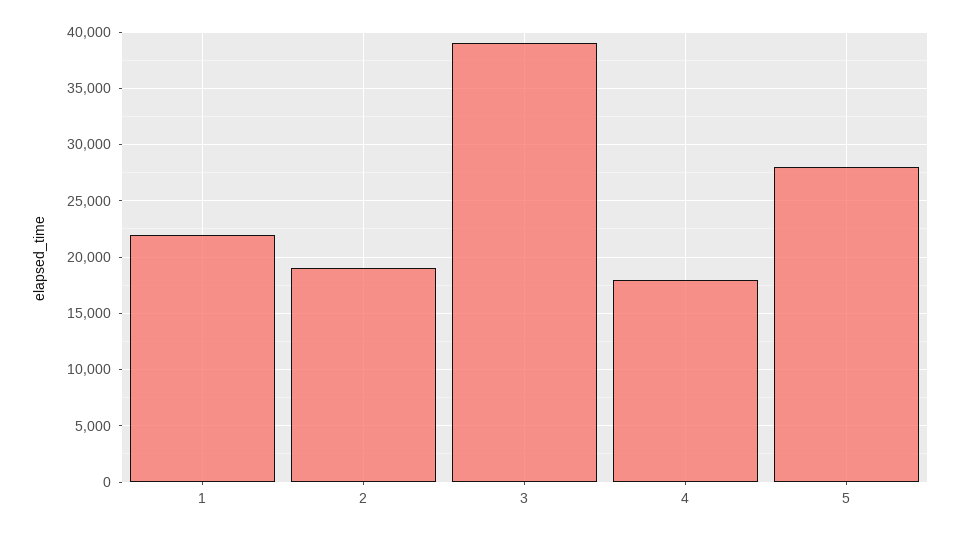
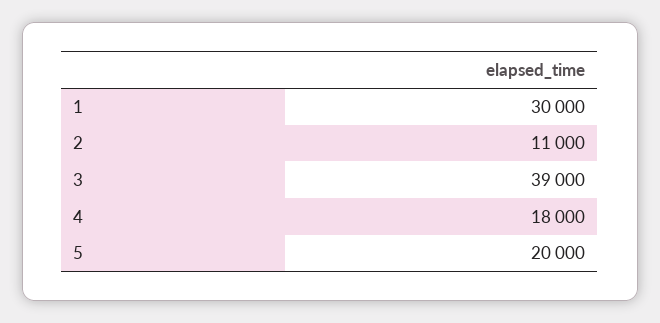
  {
-   "1": 22000,
+   "1": 30000,
-   "2": 19000,
+   "2": 11000,
    "3": 39000,
    "4": 18000,
-   "5": 28000
+   "5": 20000
  }

